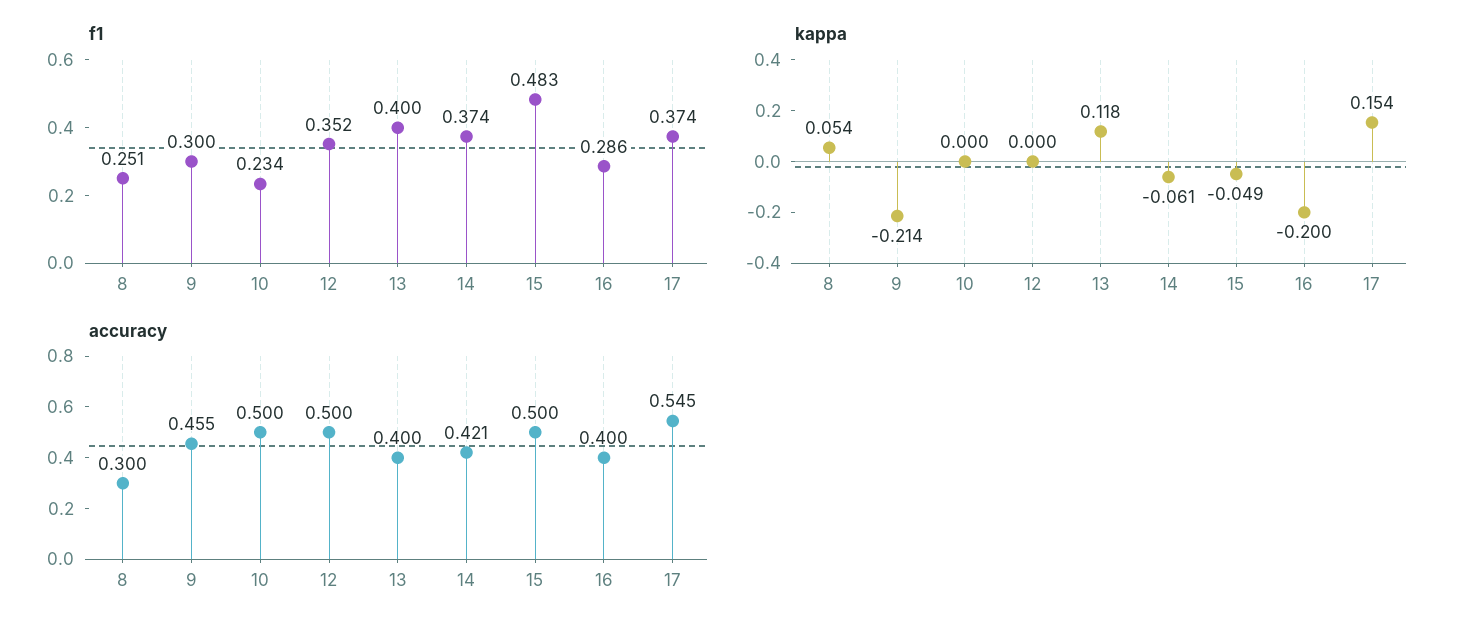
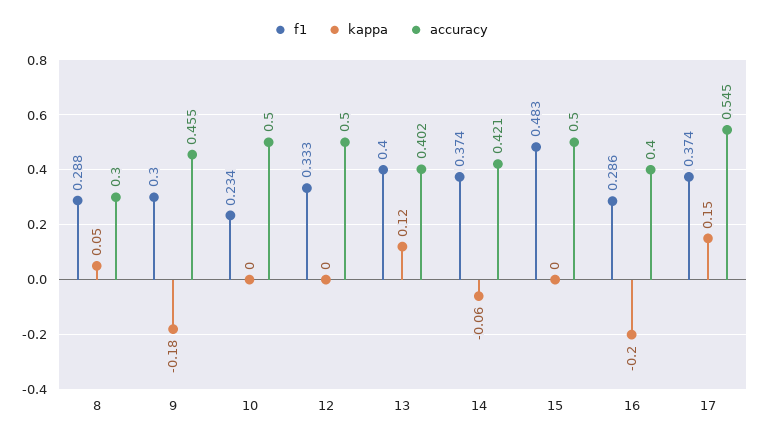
  {
    "f1": {
-     "8": 0.251,
+     "8": 0.288,
      "9": 0.3,
      "10": 0.234,
-     "12": 0.352,
+     "12": 0.333,
      "13": 0.4,
      "14": 0.374,
      "15": 0.483,
      "16": 0.286,
      "17": 0.374
    },
    "kappa": {
      "8": 0.054,
-     "9": -0.214,
+     "9": -0.18,
      "10": 0,
      "12": 0,
      "13": 0.118,
      "14": -0.061,
-     "15": -0.049,
+     "15": 0,
      "16": -0.2,
      "17": 0.154
    },
    "accuracy": {
      "8": 0.3,
      "9": 0.455,
      "10": 0.5,
      "12": 0.5,
-     "13": 0.4,
+     "13": 0.402,
      "14": 0.421,
      "15": 0.5,
      "16": 0.4,
      "17": 0.545
    }
  }

